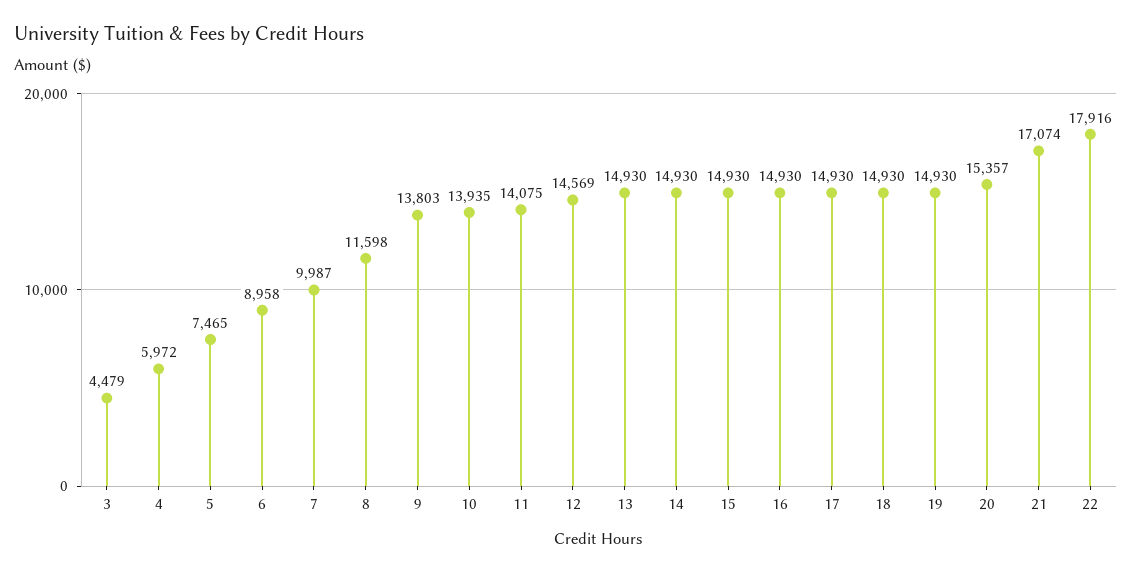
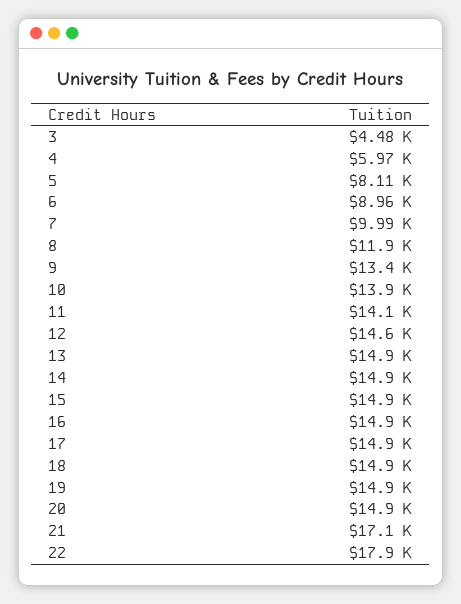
  {
    "3": 4479,
    "4": 5972,
-   "5": 7465,
+   "5": 8110,
    "6": 8958,
    "7": 9987,
-   "8": 11598,
+   "8": 11900,
-   "9": 13803,
+   "9": 13400,
    "10": 13935,
    "11": 14075,
    "12": 14569,
    "13": 14930,
    "14": 14930,
    "15": 14930,
    "16": 14930,
    "17": 14930,
    "18": 14930,
    "19": 14930,
-   "20": 15357,
+   "20": 14900,
    "21": 17074,
    "22": 17916
  }

